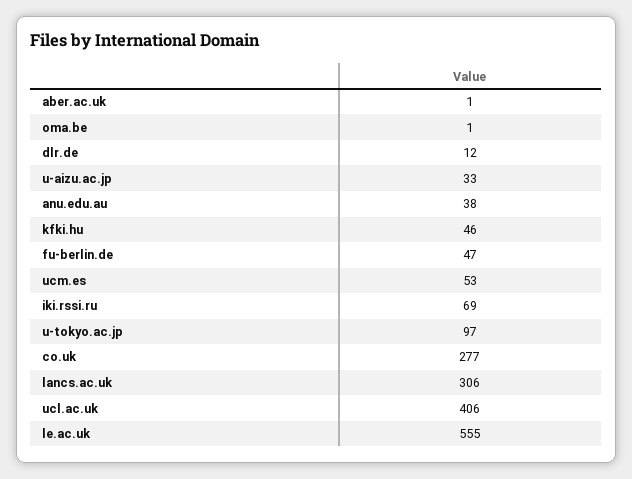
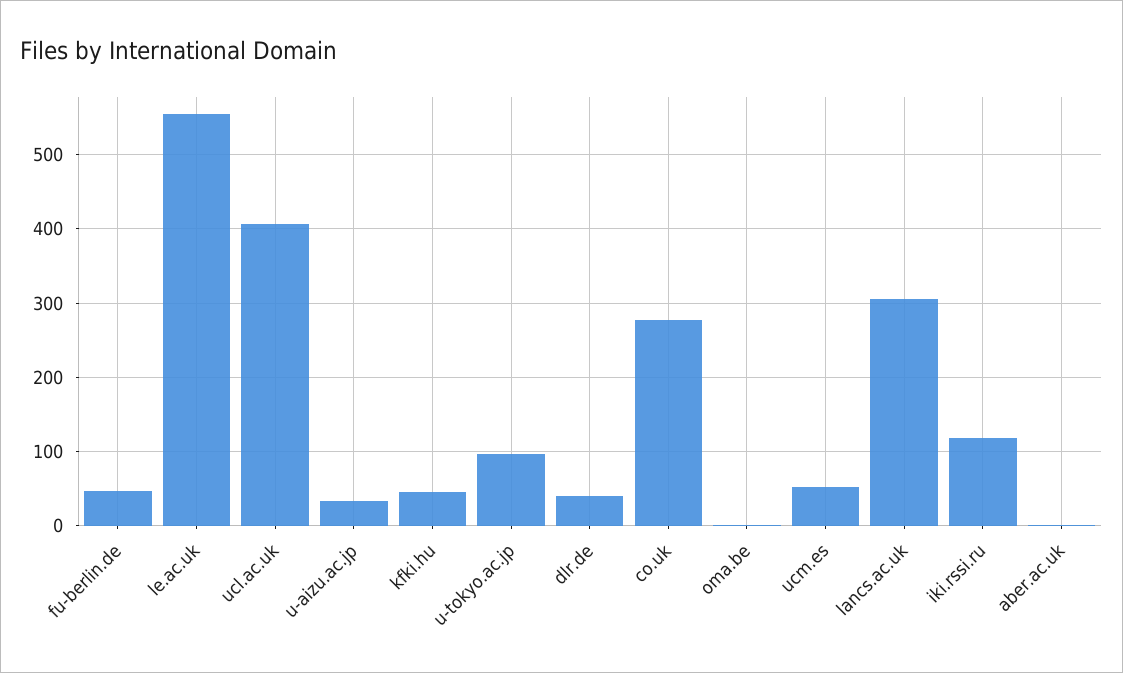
  {
    "aber.ac.uk": 1,
    "oma.be": 1,
-   "dlr.de": 12,
+   "dlr.de": 40,
    "u-aizu.ac.jp": 33,
-   "anu.edu.au": 38,
    "kfki.hu": 46,
    "fu-berlin.de": 47,
    "ucm.es": 53,
-   "iki.rssi.ru": 69,
+   "iki.rssi.ru": 120,
    "u-tokyo.ac.jp": 97,
    "co.uk": 277,
    "lancs.ac.uk": 306,
    "ucl.ac.uk": 406,
    "le.ac.uk": 555
  }

